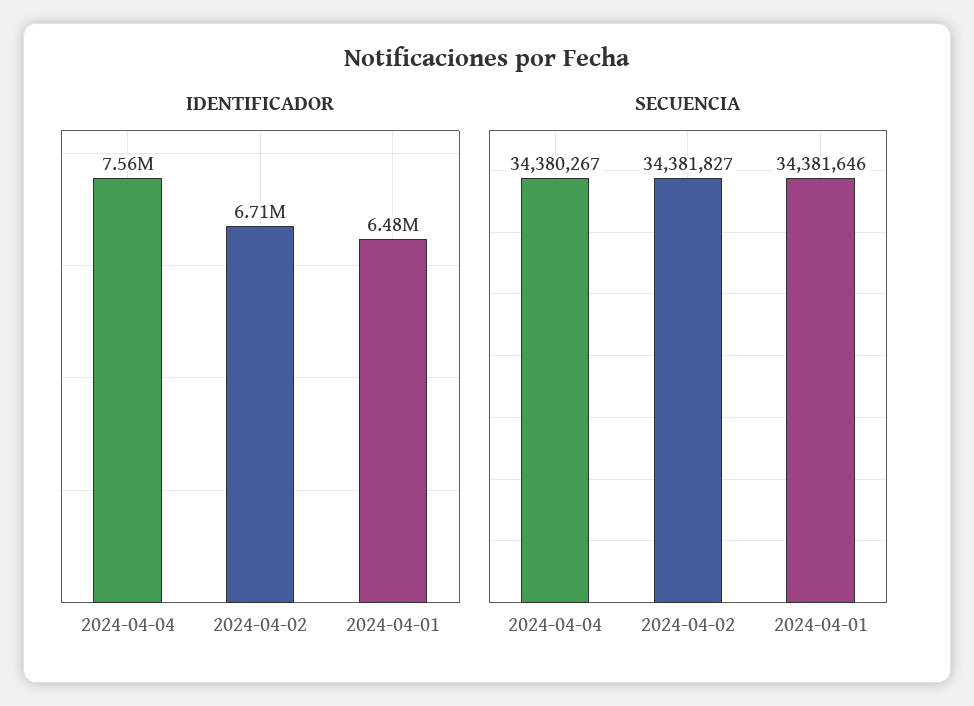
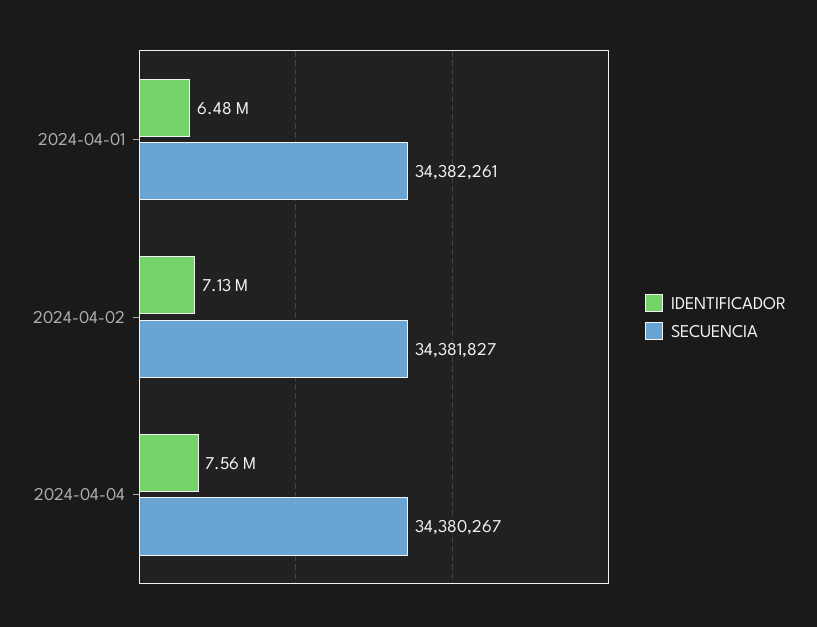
  {
    "IDENTIFICADOR": {
      "2024-04-04": 7560000,
-     "2024-04-02": 6710000,
+     "2024-04-02": 7130000,
      "2024-04-01": 6480000
    },
    "SECUENCIA": {
      "2024-04-04": 34380267,
      "2024-04-02": 34381827,
-     "2024-04-01": 34381646
+     "2024-04-01": 34382261
    }
  }

